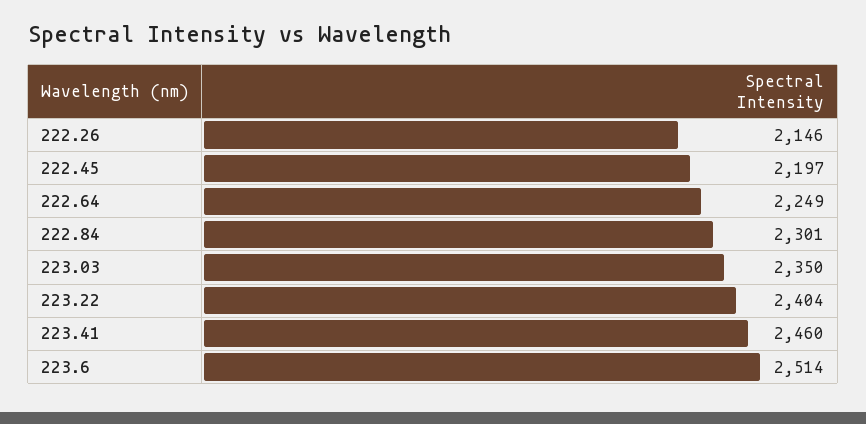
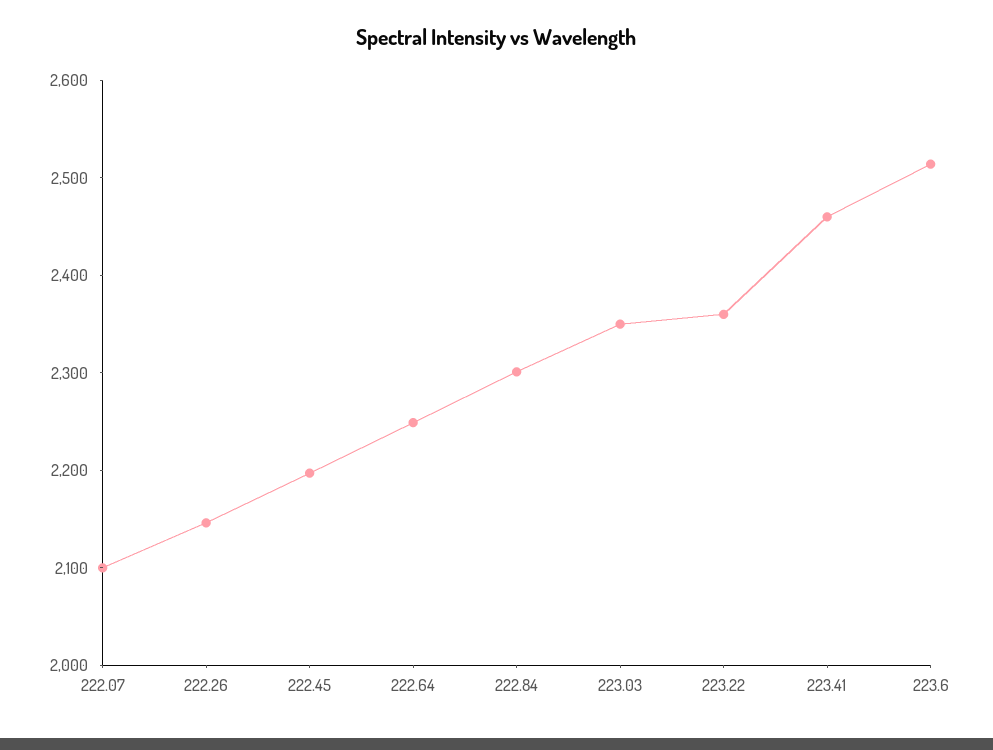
  {
    "222.26": 2146,
    "222.45": 2197,
    "222.64": 2249,
    "222.84": 2301,
    "223.03": 2350,
-   "223.22": 2404,
+   "223.22": 2360,
    "223.41": 2460,
-   "223.6": 2514
+   "223.6": 2514,
+   "222.07": 2100
  }

